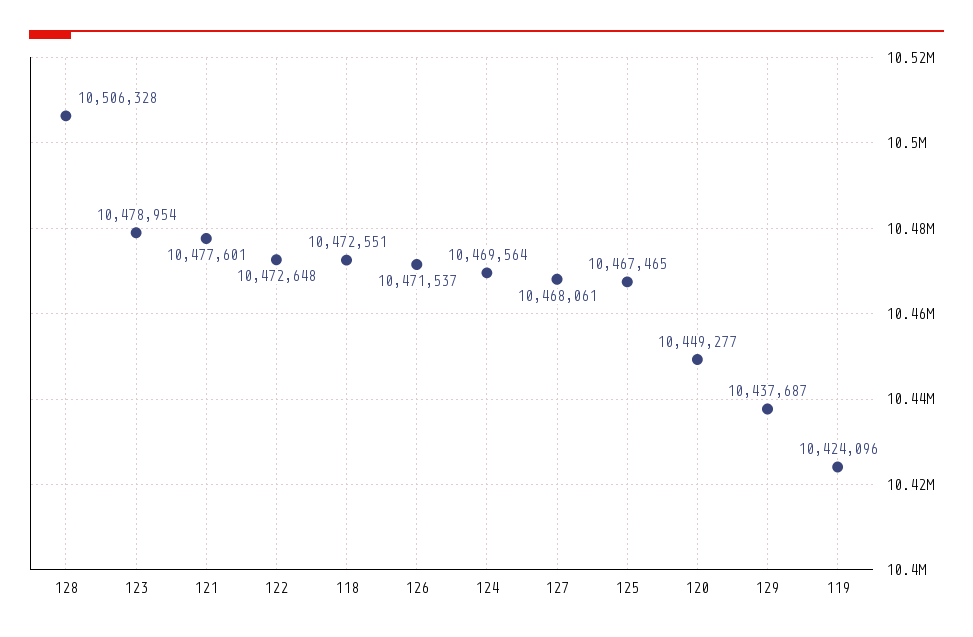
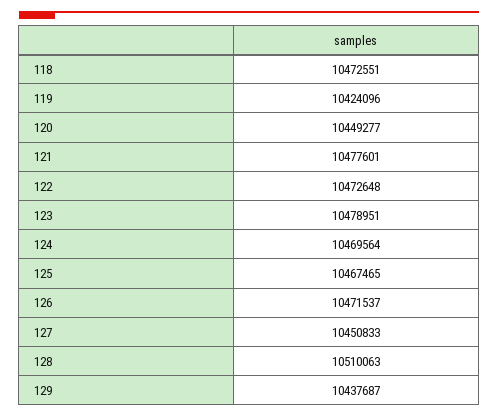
  {
-   "128": 10506328,
+   "128": 10510063,
-   "123": 10478954,
+   "123": 10478951,
    "121": 10477601,
    "122": 10472648,
    "118": 10472551,
    "126": 10471537,
    "124": 10469564,
-   "127": 10468061,
+   "127": 10450833,
    "125": 10467465,
    "120": 10449277,
    "129": 10437687,
    "119": 10424096
  }

